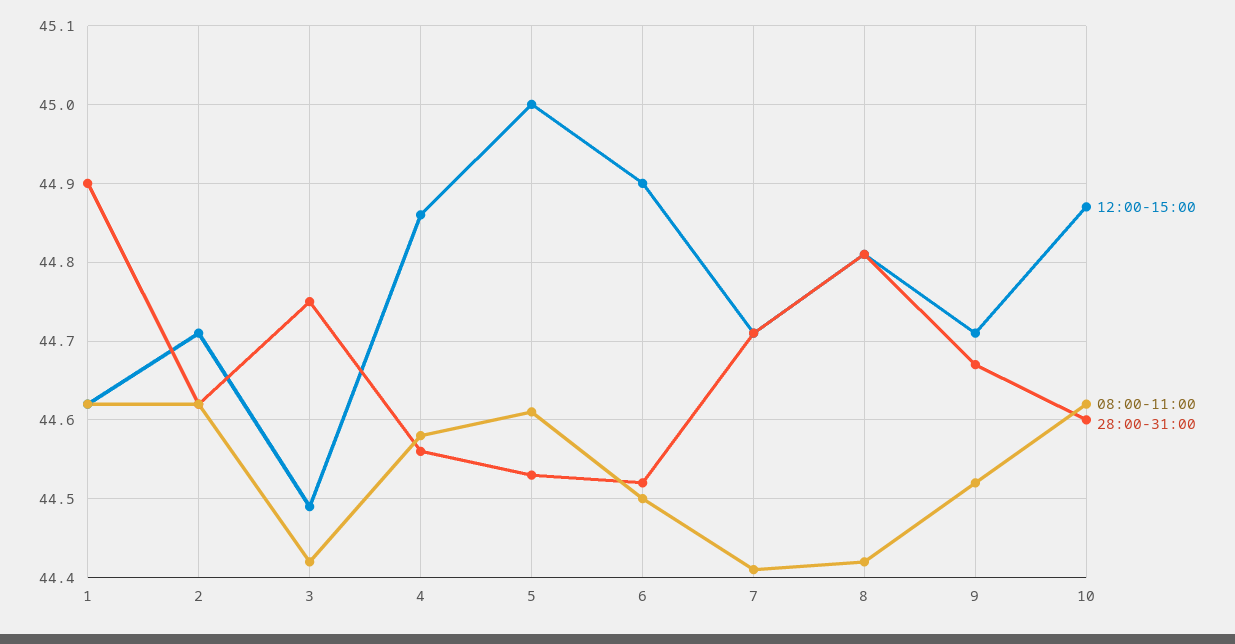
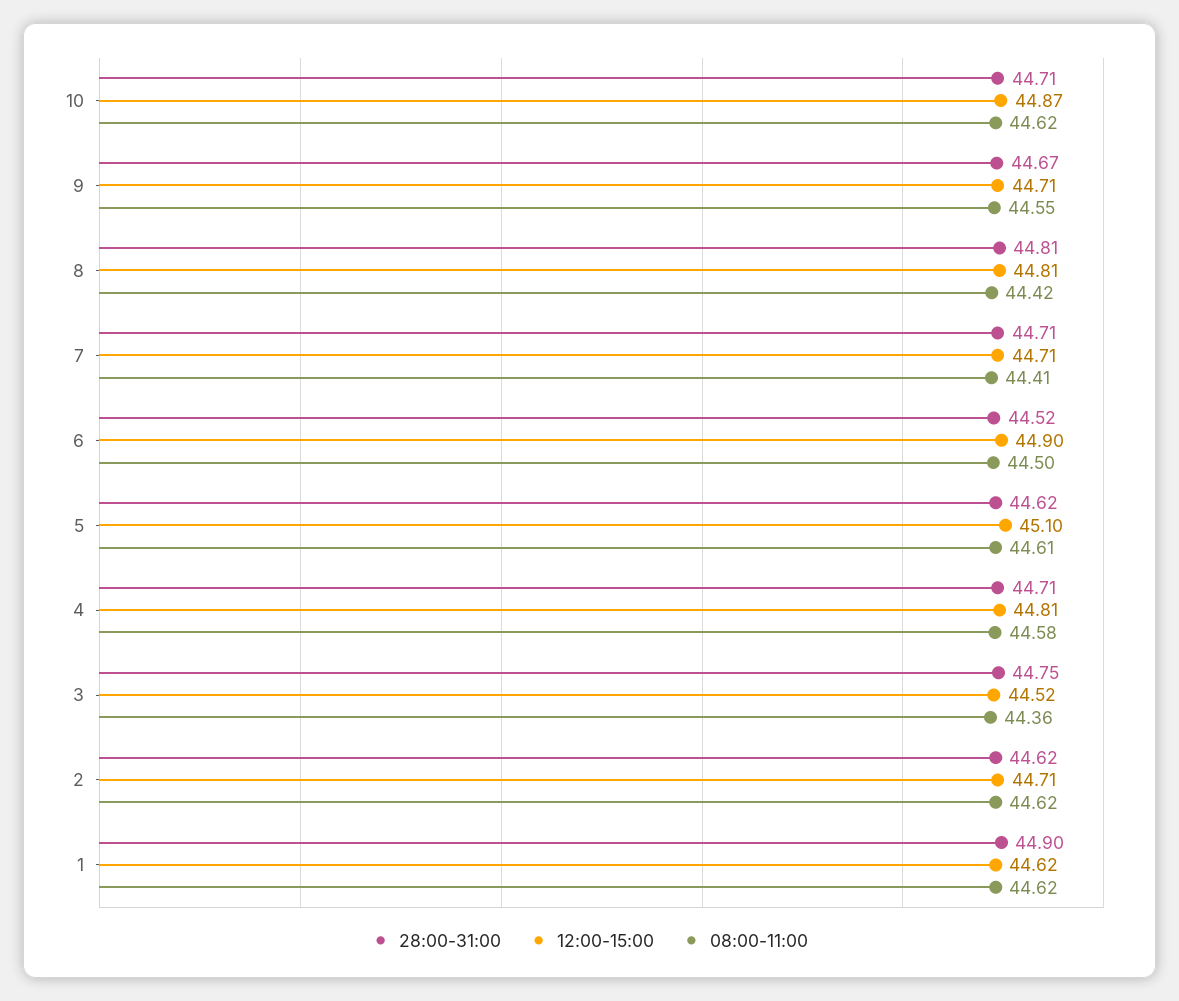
  {
    "12:00-15:00": {
      "1": 44.62,
      "2": 44.71,
-     "3": 44.49,
+     "3": 44.52,
-     "4": 44.86,
+     "4": 44.81,
-     "5": 45,
+     "5": 45.1,
      "6": 44.9,
      "7": 44.71,
      "8": 44.81,
      "9": 44.71,
      "10": 44.87
    },
    "08:00-11:00": {
      "1": 44.62,
      "2": 44.62,
-     "3": 44.42,
+     "3": 44.36,
      "4": 44.58,
      "5": 44.61,
      "6": 44.5,
      "7": 44.41,
      "8": 44.42,
-     "9": 44.52,
+     "9": 44.55,
      "10": 44.62
    },
    "28:00-31:00": {
      "1": 44.9,
      "2": 44.62,
      "3": 44.75,
-     "4": 44.56,
+     "4": 44.71,
-     "5": 44.53,
+     "5": 44.62,
      "6": 44.52,
      "7": 44.71,
      "8": 44.81,
      "9": 44.67,
-     "10": 44.6
+     "10": 44.71
    }
  }

